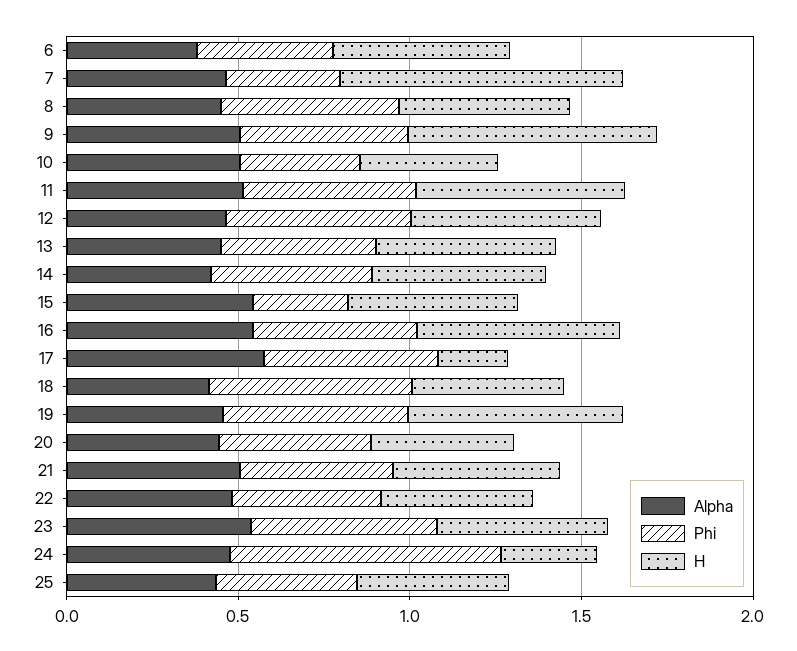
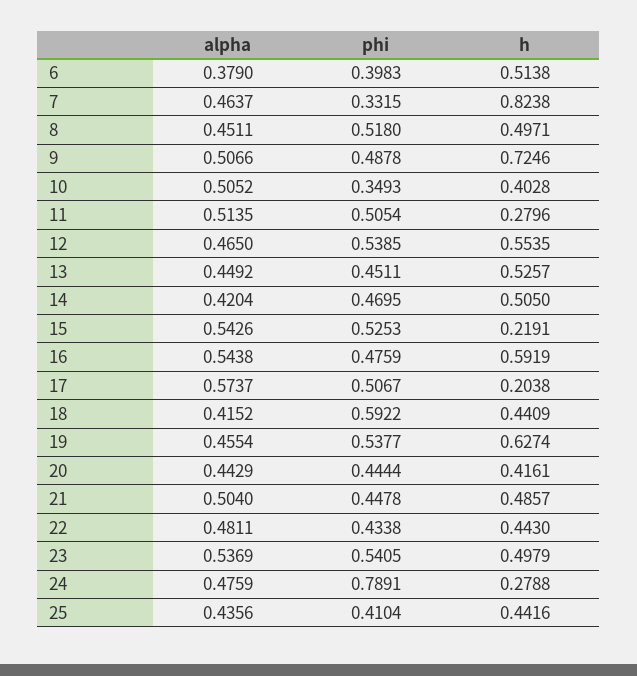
  {
    "Alpha": {
      "6": 0.379,
      "7": 0.4637,
      "8": 0.4511,
      "9": 0.5066,
      "10": 0.5052,
      "11": 0.5135,
      "12": 0.465,
      "13": 0.4492,
      "14": 0.4204,
      "15": 0.5426,
      "16": 0.5438,
      "17": 0.5737,
      "18": 0.4152,
      "19": 0.4554,
      "20": 0.4429,
      "21": 0.504,
      "22": 0.4811,
      "23": 0.5369,
      "24": 0.4759,
      "25": 0.4356
    },
    "Phi": {
      "6": 0.3983,
      "7": 0.3315,
      "8": 0.518,
      "9": 0.4878,
      "10": 0.3493,
      "11": 0.5054,
      "12": 0.5385,
      "13": 0.4511,
      "14": 0.4695,
-     "15": 0.3,
+     "15": 0.5253,
      "16": 0.4759,
      "17": 0.5067,
      "18": 0.5922,
      "19": 0.5377,
      "20": 0.4444,
      "21": 0.4478,
      "22": 0.4338,
      "23": 0.5405,
      "24": 0.7891,
      "25": 0.4104
    },
    "H": {
      "6": 0.5138,
      "7": 0.8238,
      "8": 0.4971,
      "9": 0.7246,
      "10": 0.4028,
-     "11": 0.6,
+     "11": 0.2796,
      "12": 0.5535,
      "13": 0.5257,
      "14": 0.505,
-     "15": 0.5,
+     "15": 0.2191,
      "16": 0.5919,
      "17": 0.2038,
      "18": 0.4409,
      "19": 0.6274,
      "20": 0.4161,
      "21": 0.4857,
      "22": 0.443,
      "23": 0.4979,
      "24": 0.2788,
      "25": 0.4416
    }
  }

